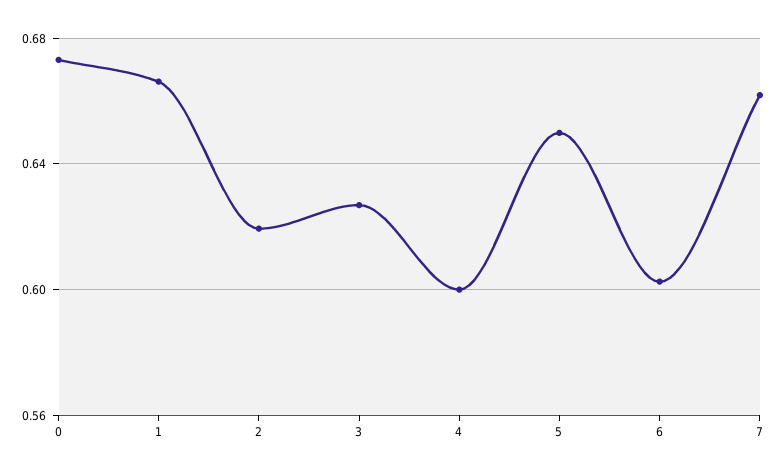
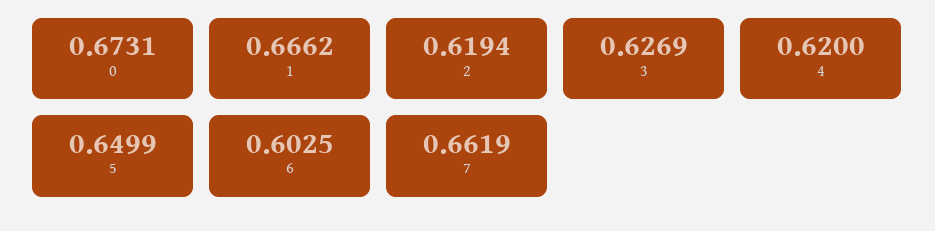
  {
    "0": 0.6731,
    "1": 0.6662,
    "2": 0.6194,
    "3": 0.6269,
-   "4": 0.6,
+   "4": 0.62,
    "5": 0.6499,
    "6": 0.6025,
    "7": 0.6619
  }

